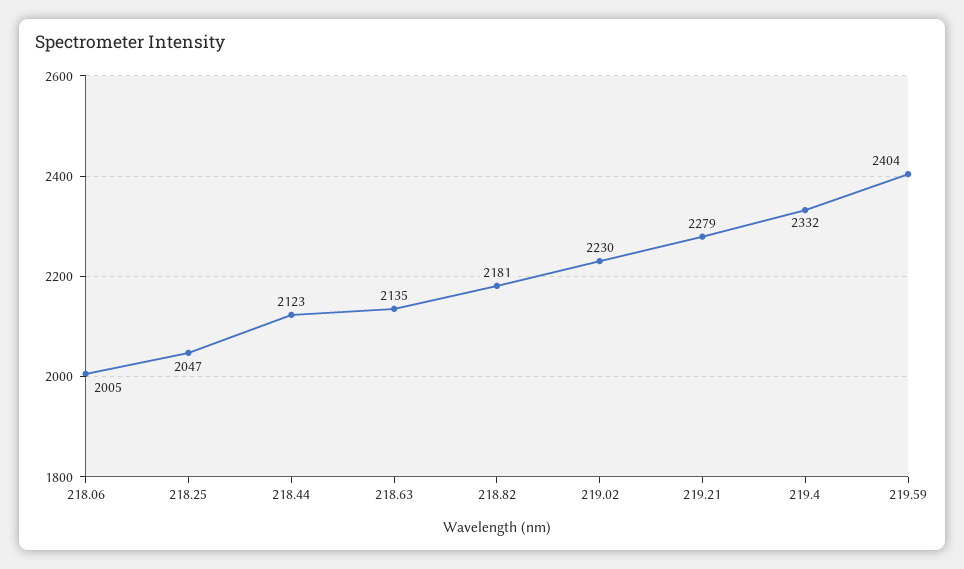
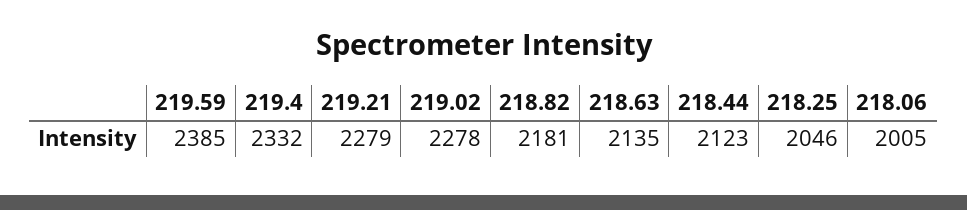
  {
    "218.06": 2005,
-   "218.25": 2047,
+   "218.25": 2046,
    "218.44": 2123,
    "218.63": 2135,
    "218.82": 2181,
-   "219.02": 2230,
+   "219.02": 2278,
    "219.21": 2279,
    "219.4": 2332,
-   "219.59": 2404
+   "219.59": 2385
  }

